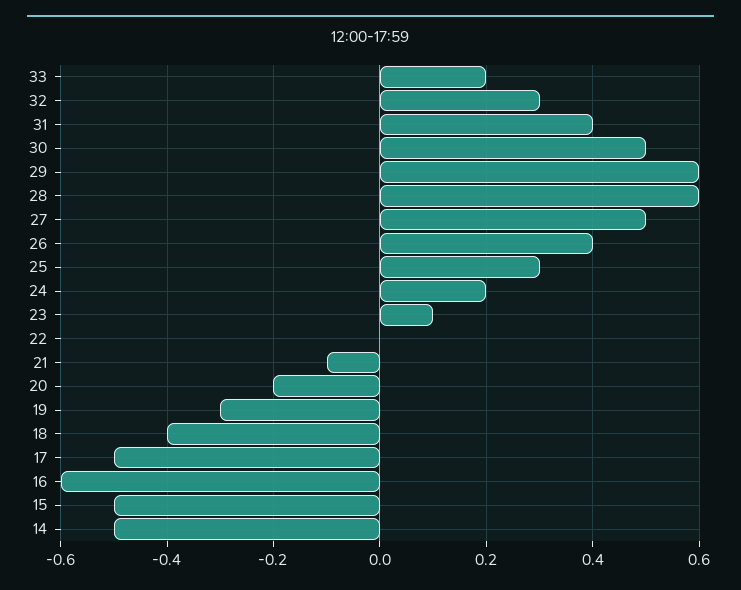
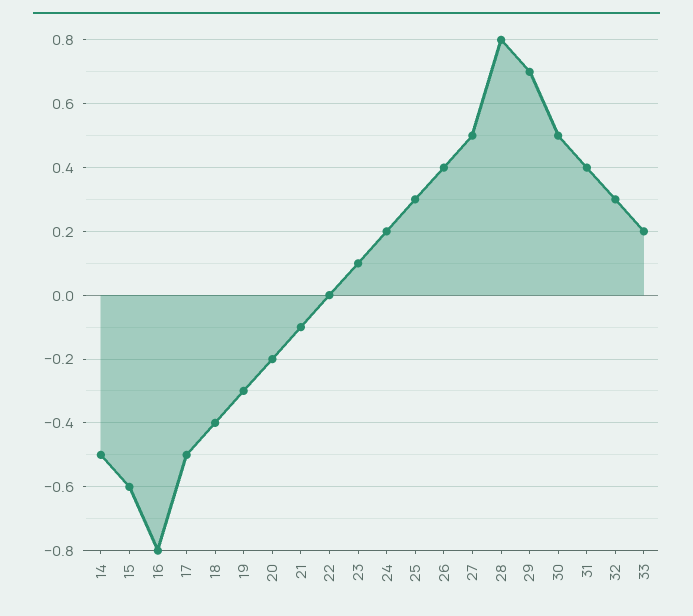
  {
    "33": 0.2,
    "32": 0.3,
    "31": 0.4,
    "30": 0.5,
-   "29": 0.6,
+   "29": 0.7,
-   "28": 0.6,
+   "28": 0.8,
    "27": 0.5,
    "26": 0.4,
    "25": 0.3,
    "24": 0.2,
    "23": 0.1,
    "22": 0,
    "21": -0.1,
    "20": -0.2,
    "19": -0.3,
    "18": -0.4,
    "17": -0.5,
-   "16": -0.6,
+   "16": -0.8,
-   "15": -0.5,
+   "15": -0.6,
    "14": -0.5
  }

